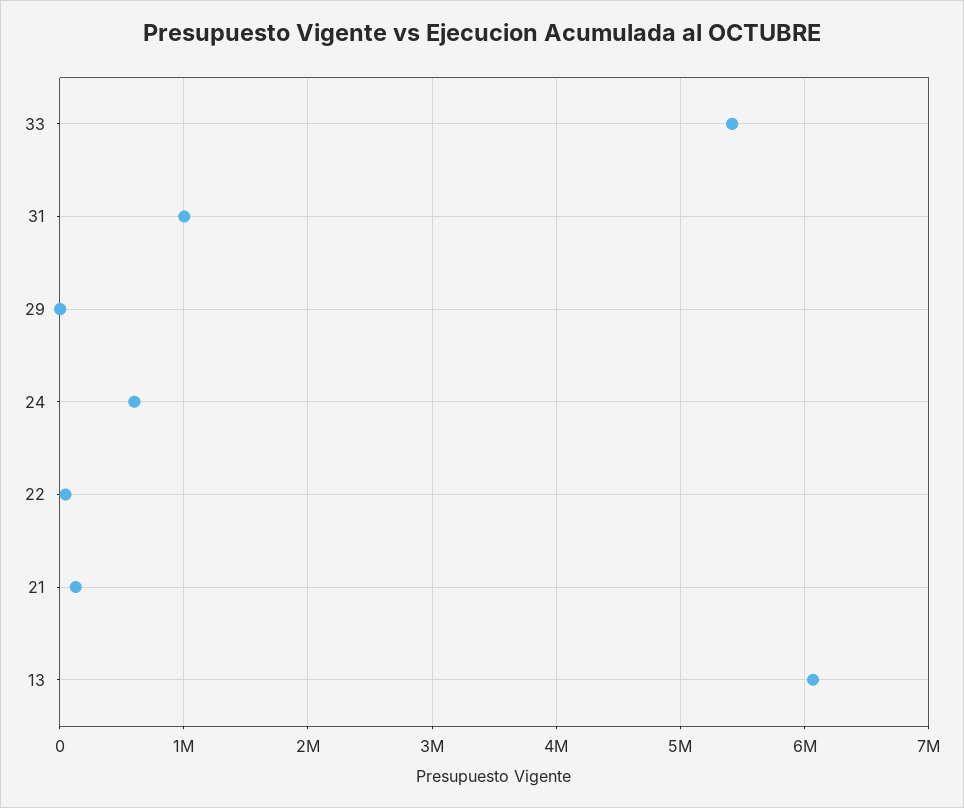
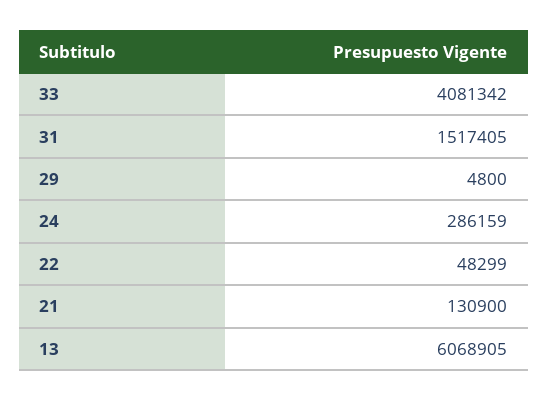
  {
-   "33": 5400000,
+   "33": 4081342,
-   "31": 1000000,
+   "31": 1517405,
    "29": 4800,
-   "24": 600000,
+   "24": 286159,
    "22": 48299,
    "21": 130900,
    "13": 6068905
  }

